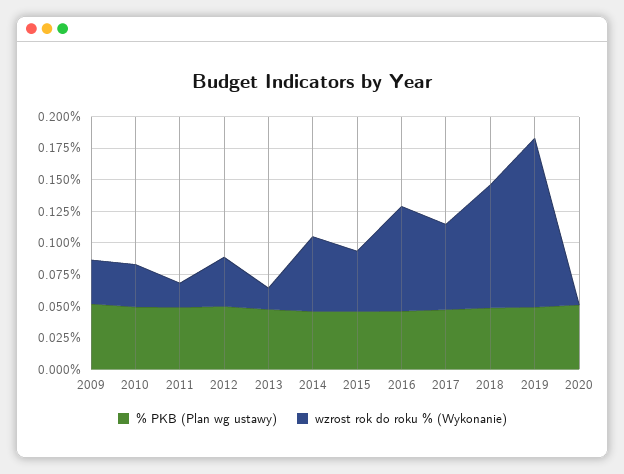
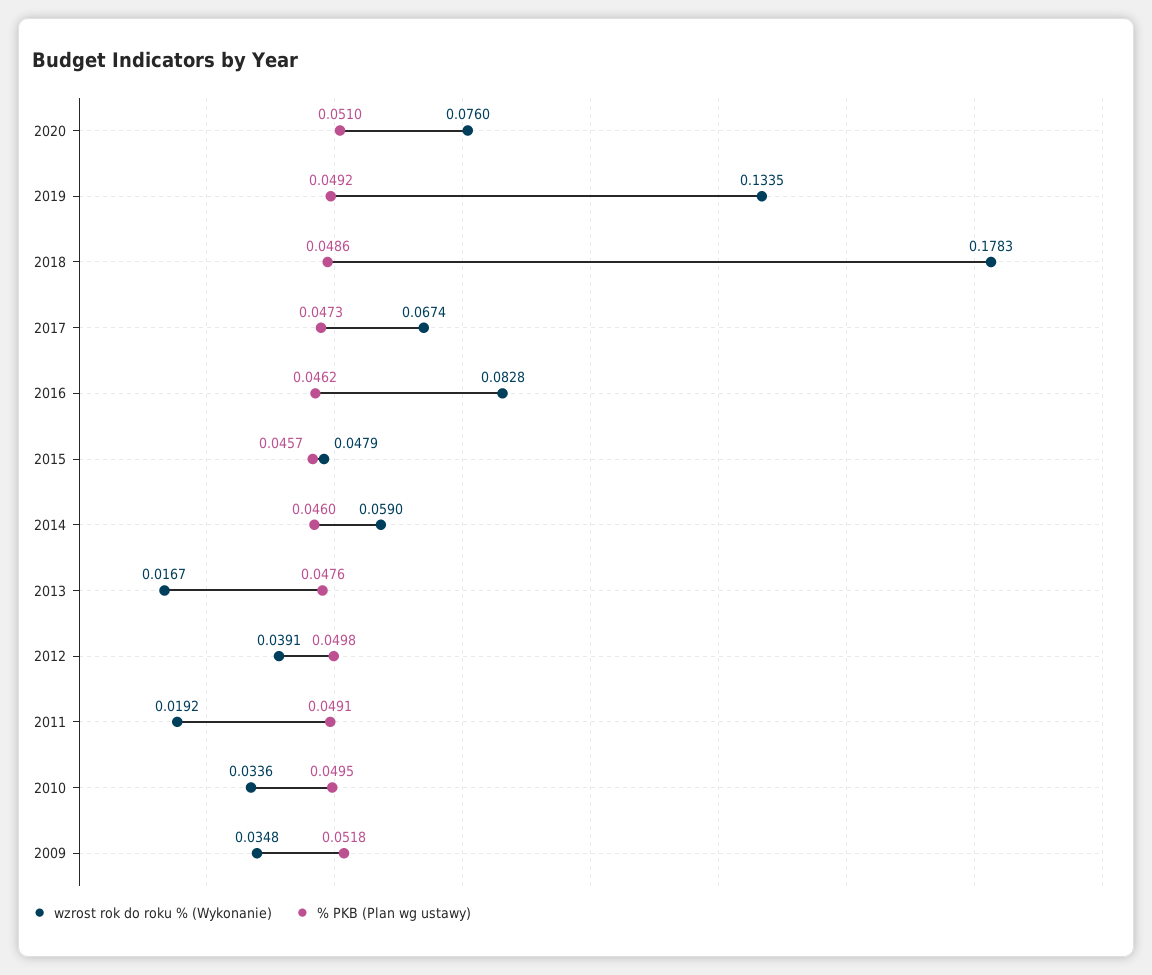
  {
    "% PKB (Plan wg ustawy)": {
      "2009": 0.0518,
      "2010": 0.0495,
      "2011": 0.0491,
      "2012": 0.0498,
      "2013": 0.0476,
      "2014": 0.046,
      "2015": 0.0457,
      "2016": 0.0462,
      "2017": 0.0473,
      "2018": 0.0486,
      "2019": 0.0492,
      "2020": 0.051
    },
    "wzrost rok do roku % (Wykonanie)": {
      "2009": 0.0348,
      "2010": 0.0336,
      "2011": 0.0192,
      "2012": 0.0391,
      "2013": 0.0167,
      "2014": 0.059,
      "2015": 0.0479,
      "2016": 0.0828,
      "2017": 0.0674,
-     "2018": 0.1,
+     "2018": 0.1783,
      "2019": 0.1335,
-     "2020": 0
+     "2020": 0.076
    }
  }

